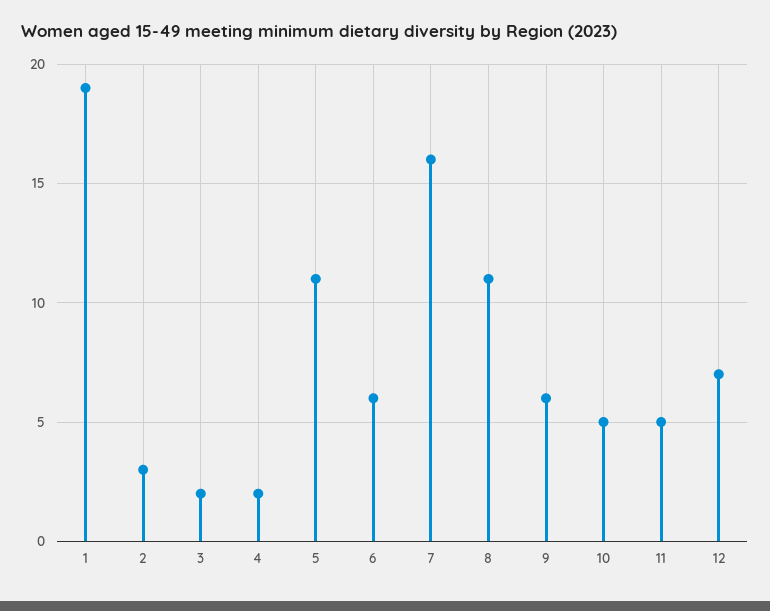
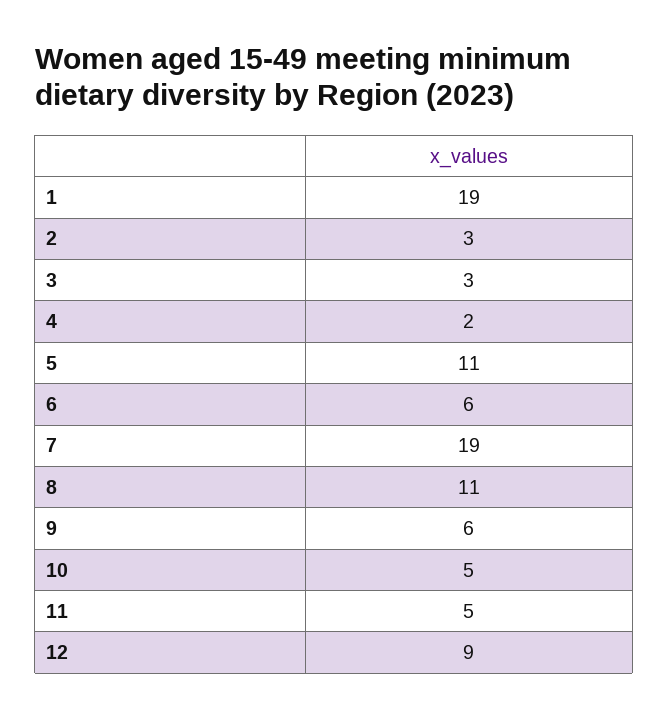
  {
    "1": 19,
    "2": 3,
-   "3": 2,
+   "3": 3,
    "4": 2,
    "5": 11,
    "6": 6,
-   "7": 16,
+   "7": 19,
    "8": 11,
    "9": 6,
    "10": 5,
    "11": 5,
-   "12": 7
+   "12": 9
  }

